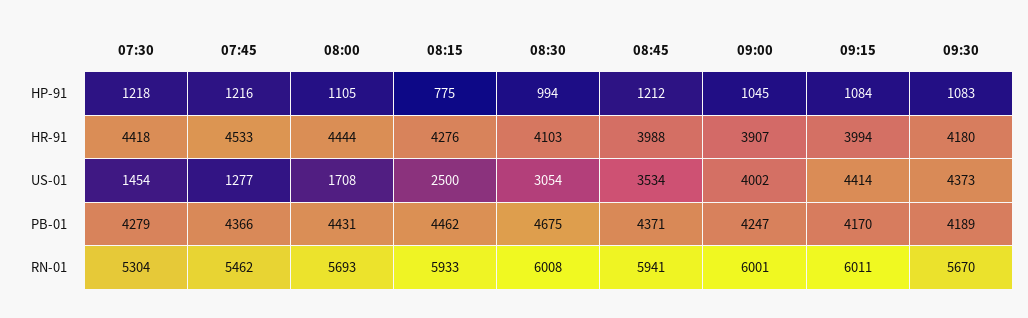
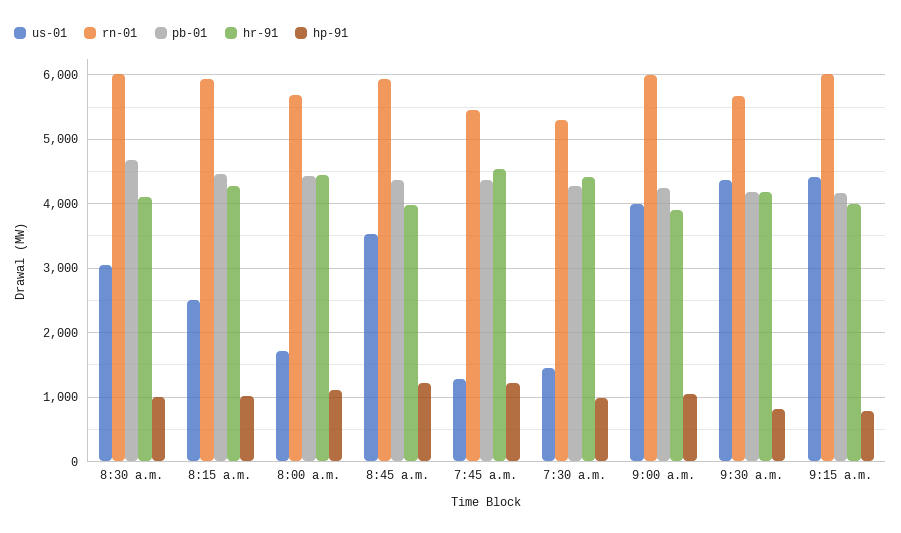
  {
    "HP-91": {
-     "07:30": 1218,
+     "07:30": 1000,
      "07:45": 1216,
      "08:00": 1105,
-     "08:15": 775,
+     "08:15": 1000,
      "08:30": 994,
      "08:45": 1212,
      "09:00": 1045,
-     "09:15": 1084,
+     "09:15": 800,
-     "09:30": 1083
+     "09:30": 800
    },
    "HR-91": {
      "07:30": 4418,
      "07:45": 4533,
      "08:00": 4444,
      "08:15": 4276,
      "08:30": 4103,
      "08:45": 3988,
      "09:00": 3907,
      "09:15": 3994,
      "09:30": 4180
    },
    "US-01": {
      "07:30": 1454,
      "07:45": 1277,
      "08:00": 1708,
      "08:15": 2500,
      "08:30": 3054,
      "08:45": 3534,
      "09:00": 4002,
      "09:15": 4414,
      "09:30": 4373
    },
    "PB-01": {
      "07:30": 4279,
      "07:45": 4366,
      "08:00": 4431,
      "08:15": 4462,
      "08:30": 4675,
      "08:45": 4371,
      "09:00": 4247,
      "09:15": 4170,
      "09:30": 4189
    },
    "RN-01": {
      "07:30": 5304,
      "07:45": 5462,
      "08:00": 5693,
      "08:15": 5933,
      "08:30": 6008,
      "08:45": 5941,
      "09:00": 6001,
      "09:15": 6011,
      "09:30": 5670
    }
  }

